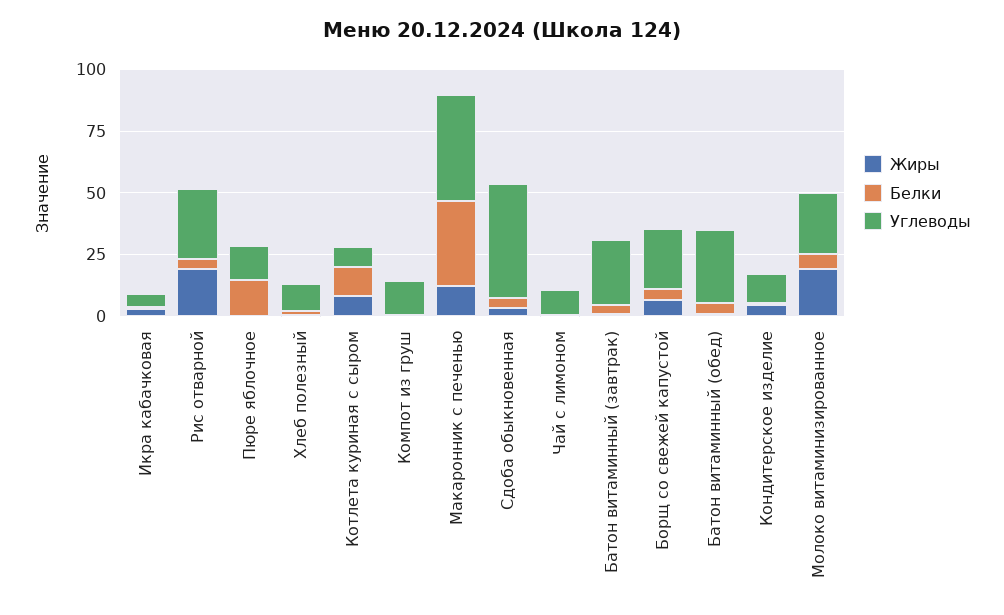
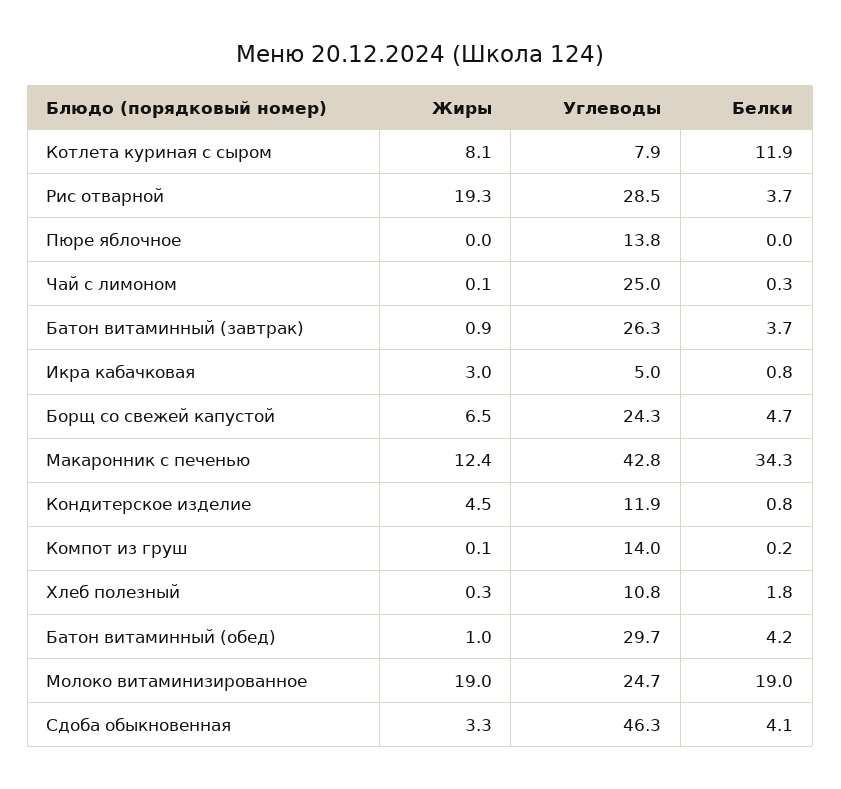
  {
    "Жиры": {
      "Икра кабачковая": 3,
      "Рис отварной": 19.3,
      "Пюре яблочное": 0,
      "Хлеб полезный": 0.3,
      "Котлета куриная с сыром": 8.1,
      "Компот из груш": 0.1,
      "Макаронник с печенью": 12.4,
      "Сдоба обыкновенная": 3.3,
      "Чай с лимоном": 0.1,
      "Батон витаминный (завтрак)": 0.9,
      "Борщ со свежей капустой": 6.5,
      "Батон витаминный (обед)": 1,
      "Кондитерское изделие": 4.5,
      "Молоко витаминизированное": 19
    },
    "Белки": {
      "Икра кабачковая": 0.8,
      "Рис отварной": 3.7,
-     "Пюре яблочное": 15,
+     "Пюре яблочное": 0,
      "Хлеб полезный": 1.8,
      "Котлета куриная с сыром": 11.9,
      "Компот из груш": 0.2,
      "Макаронник с печенью": 34.3,
      "Сдоба обыкновенная": 4.1,
      "Чай с лимоном": 0.3,
      "Батон витаминный (завтрак)": 3.7,
      "Борщ со свежей капустой": 4.7,
      "Батон витаминный (обед)": 4.2,
      "Кондитерское изделие": 0.8,
-     "Молоко витаминизированное": 5
+     "Молоко витаминизированное": 19
    },
    "Углеводы": {
      "Икра кабачковая": 5,
      "Рис отварной": 28.5,
      "Пюре яблочное": 13.8,
      "Хлеб полезный": 10.8,
      "Котлета куриная с сыром": 7.9,
      "Компот из груш": 14,
      "Макаронник с печенью": 42.8,
      "Сдоба обыкновенная": 46.3,
-     "Чай с лимоном": 10,
+     "Чай с лимоном": 25,
      "Батон витаминный (завтрак)": 26.3,
      "Борщ со свежей капустой": 24.3,
      "Батон витаминный (обед)": 29.7,
      "Кондитерское изделие": 11.9,
      "Молоко витаминизированное": 24.7
    }
  }

